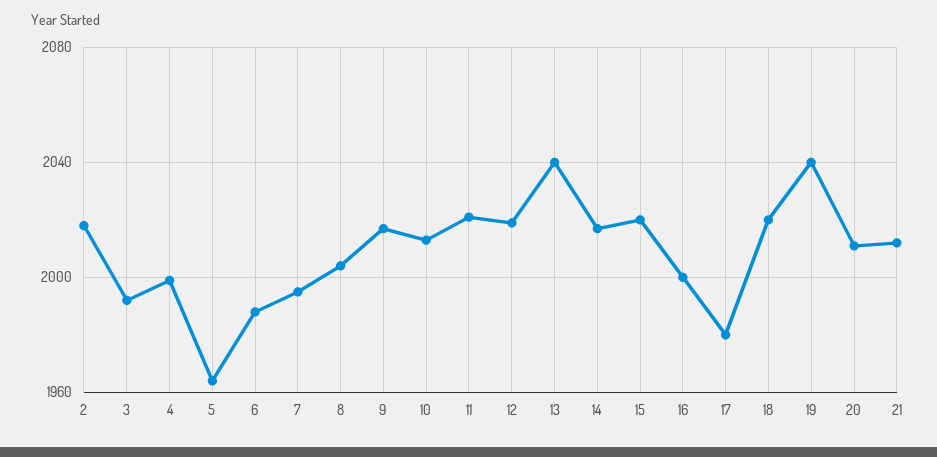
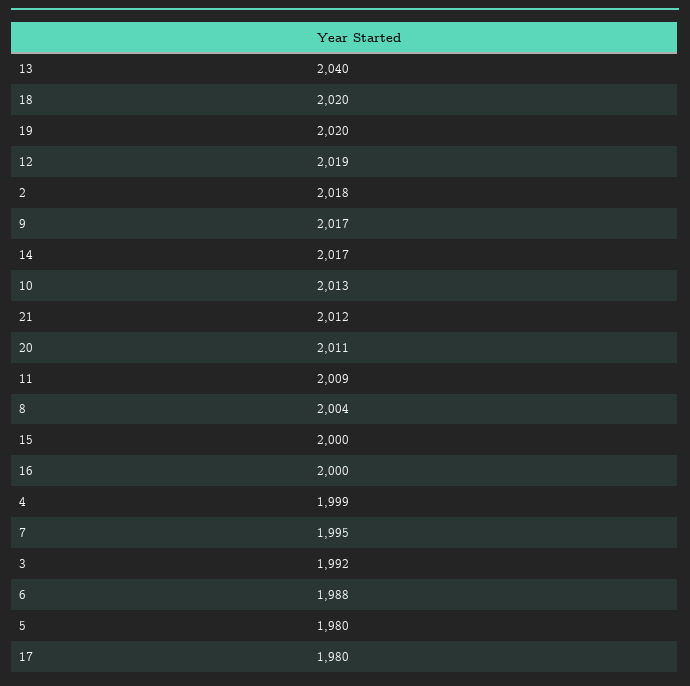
  {
    "2": 2018,
    "3": 1992,
    "4": 1999,
-   "5": 1965,
+   "5": 1980,
    "6": 1988,
    "7": 1995,
    "8": 2004,
    "9": 2017,
    "10": 2013,
-   "11": 2020,
+   "11": 2009,
    "12": 2019,
    "13": 2040,
    "14": 2017,
-   "15": 2020,
+   "15": 2000,
    "16": 2000,
    "17": 1980,
    "18": 2020,
-   "19": 2040,
+   "19": 2020,
    "20": 2011,
    "21": 2012
  }

